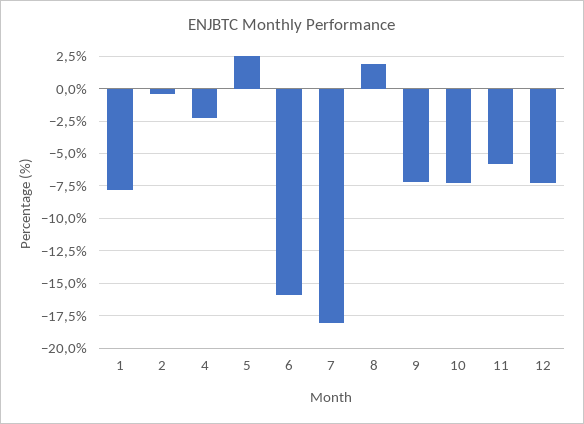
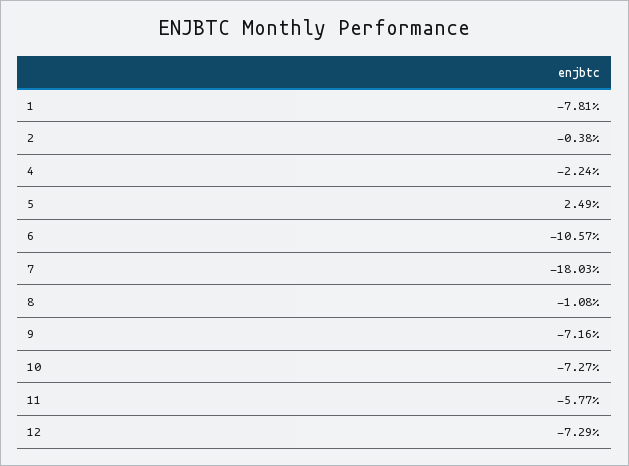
  {
    "1": -7.81,
    "2": -0.38,
    "4": -2.24,
    "5": 2.49,
-   "6": -16,
+   "6": -10.57,
    "7": -18.03,
-   "8": 2,
+   "8": -1.08,
    "9": -7.16,
    "10": -7.27,
    "11": -5.77,
    "12": -7.29
  }

